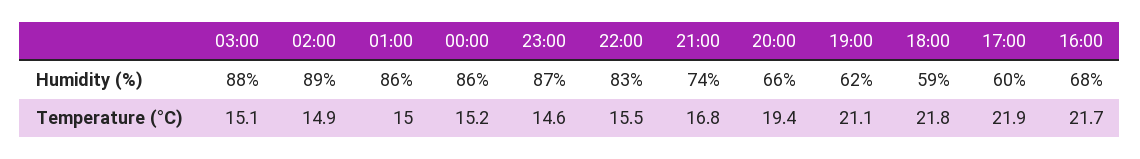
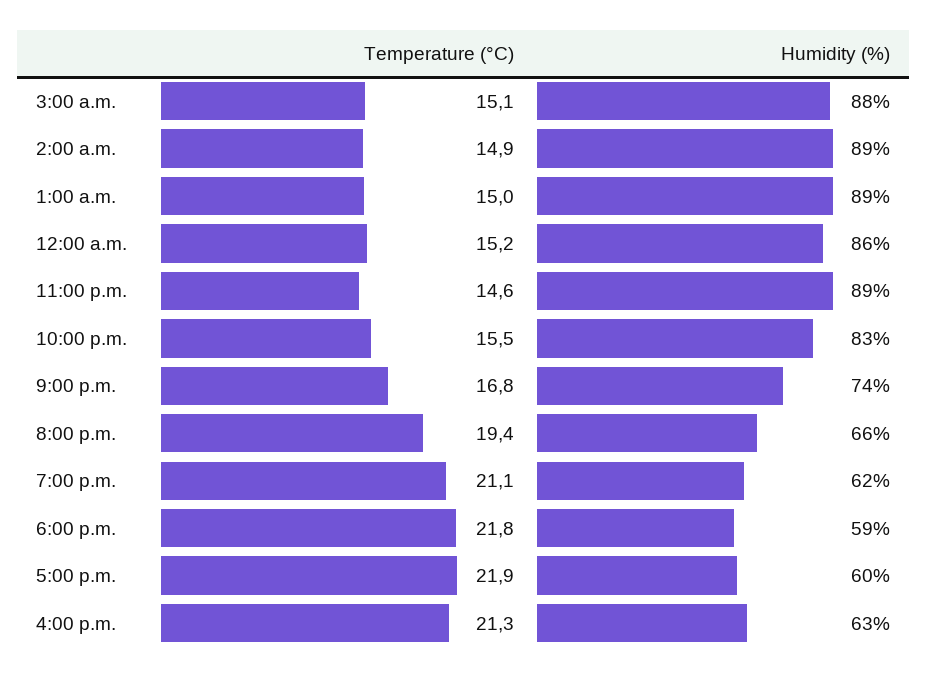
  {
    "03:00": {
      "Humidity (%)": 88,
      "Temperature (°C)": 15.1
    },
    "02:00": {
      "Humidity (%)": 89,
      "Temperature (°C)": 14.9
    },
    "01:00": {
-     "Humidity (%)": 86,
+     "Humidity (%)": 89,
      "Temperature (°C)": 15
    },
    "00:00": {
      "Humidity (%)": 86,
      "Temperature (°C)": 15.2
    },
    "23:00": {
-     "Humidity (%)": 87,
+     "Humidity (%)": 89,
      "Temperature (°C)": 14.6
    },
    "22:00": {
      "Humidity (%)": 83,
      "Temperature (°C)": 15.5
    },
    "21:00": {
      "Humidity (%)": 74,
      "Temperature (°C)": 16.8
    },
    "20:00": {
      "Humidity (%)": 66,
      "Temperature (°C)": 19.4
    },
    "19:00": {
      "Humidity (%)": 62,
      "Temperature (°C)": 21.1
    },
    "18:00": {
      "Humidity (%)": 59,
      "Temperature (°C)": 21.8
    },
    "17:00": {
      "Humidity (%)": 60,
      "Temperature (°C)": 21.9
    },
    "16:00": {
-     "Humidity (%)": 68,
+     "Humidity (%)": 63,
-     "Temperature (°C)": 21.7
+     "Temperature (°C)": 21.3
    }
  }

